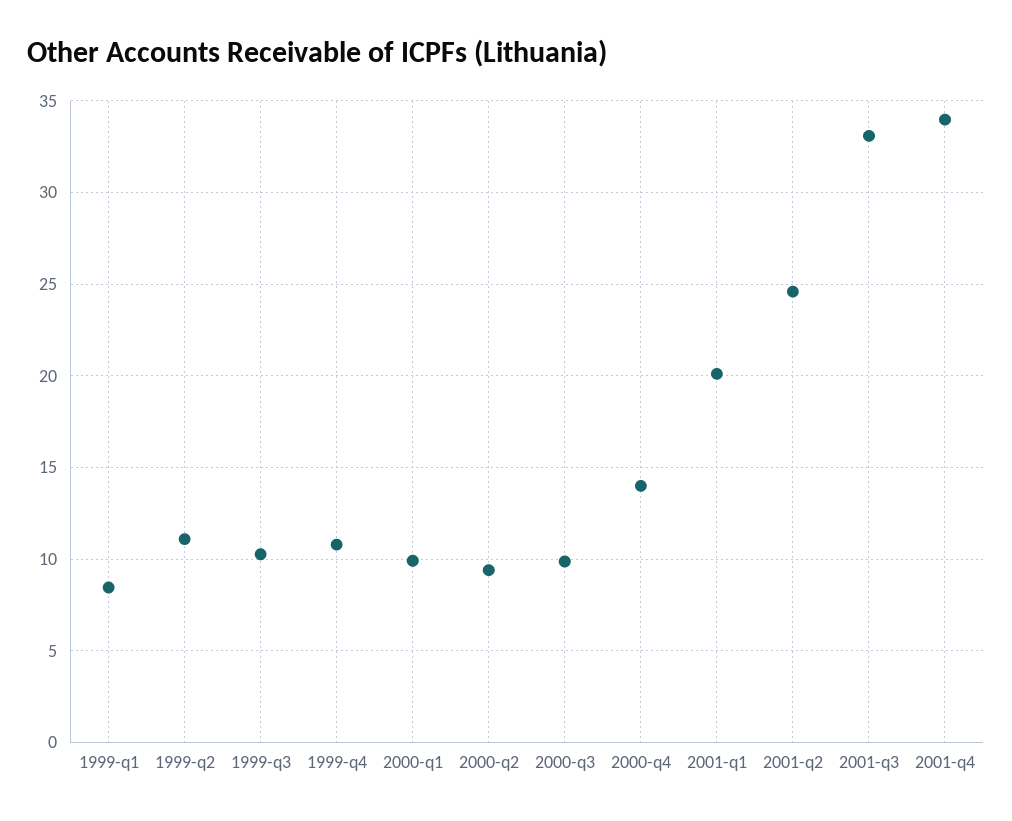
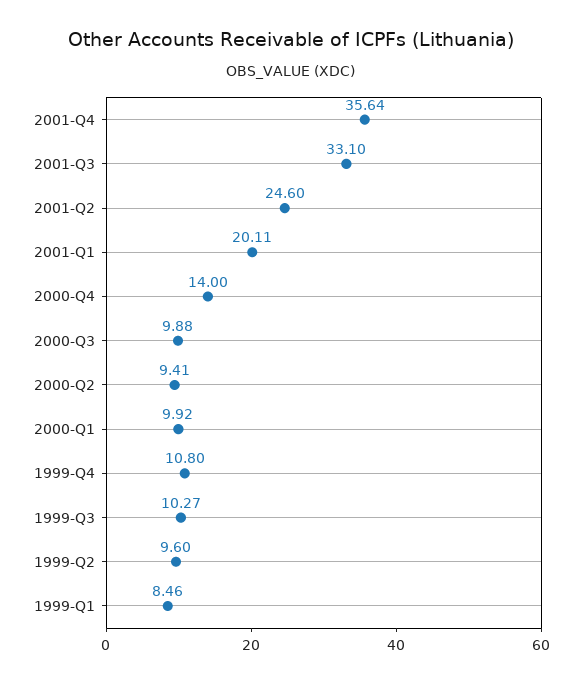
  {
    "1999-q1": 8.46,
-   "1999-q2": 11,
+   "1999-q2": 9.6,
    "1999-q3": 10.27,
    "1999-q4": 10.8,
    "2000-q1": 9.92,
    "2000-q2": 9.41,
    "2000-q3": 9.88,
    "2000-q4": 14,
    "2001-q1": 20.11,
    "2001-q2": 24.6,
    "2001-q3": 33.1,
-   "2001-q4": 34
+   "2001-q4": 35.64
  }

